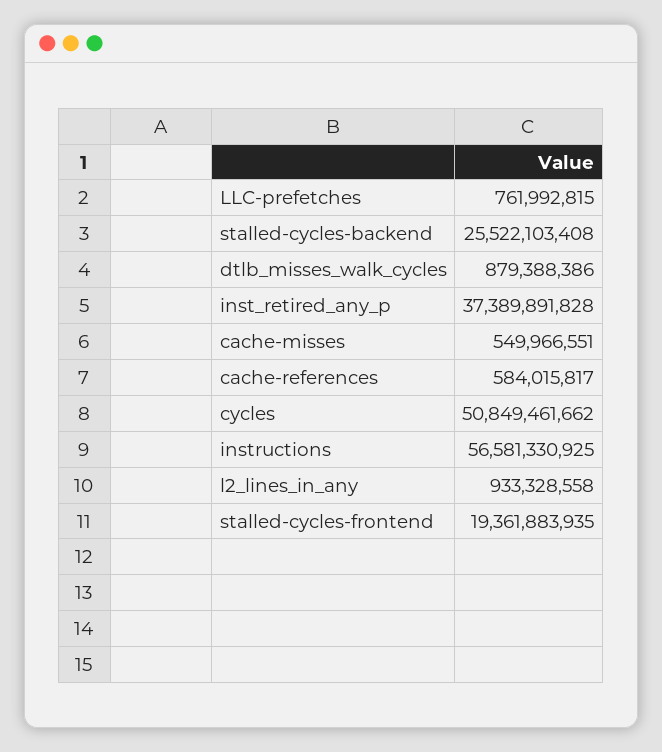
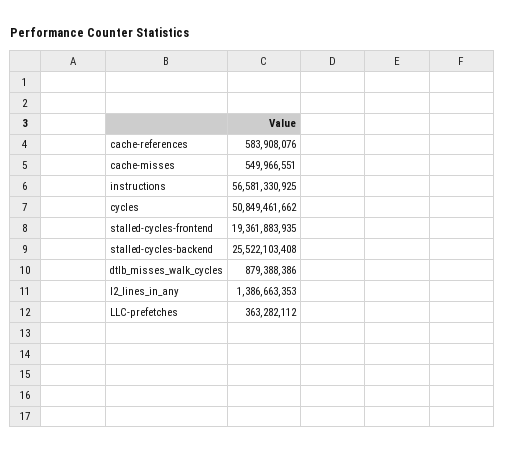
  {
-   "LLC-prefetches": 761992815,
+   "LLC-prefetches": 363282112,
    "stalled-cycles-backend": 25522103408,
    "dtlb_misses_walk_cycles": 879388386,
-   "inst_retired_any_p": 37389891828,
    "cache-misses": 549966551,
-   "cache-references": 584015817,
+   "cache-references": 583908076,
    "cycles": 50849461662,
    "instructions": 56581330925,
-   "l2_lines_in_any": 933328558,
+   "l2_lines_in_any": 1386663353,
    "stalled-cycles-frontend": 19361883935
  }

